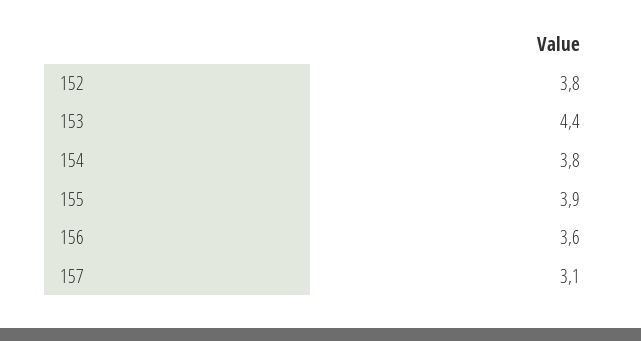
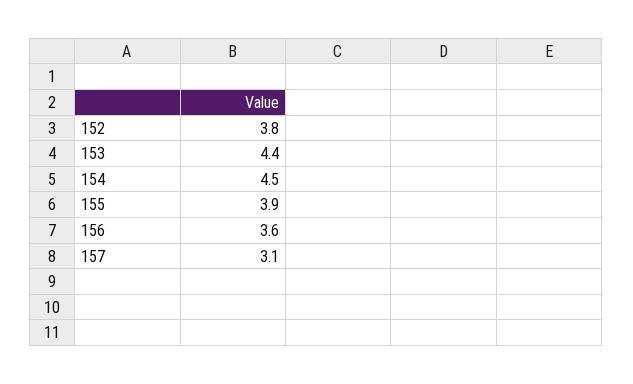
  {
    "152": 3.8,
    "153": 4.4,
-   "154": 3.8,
+   "154": 4.5,
    "155": 3.9,
    "156": 3.6,
    "157": 3.1
  }

